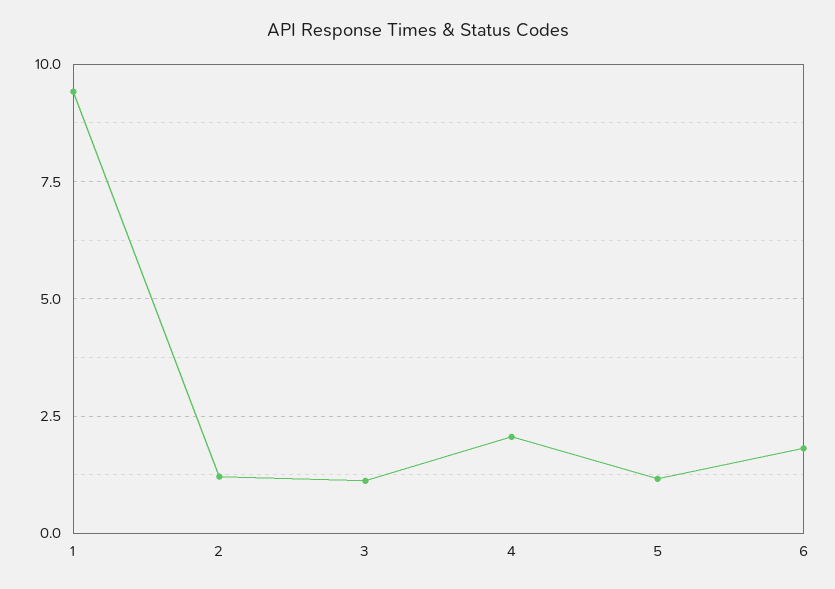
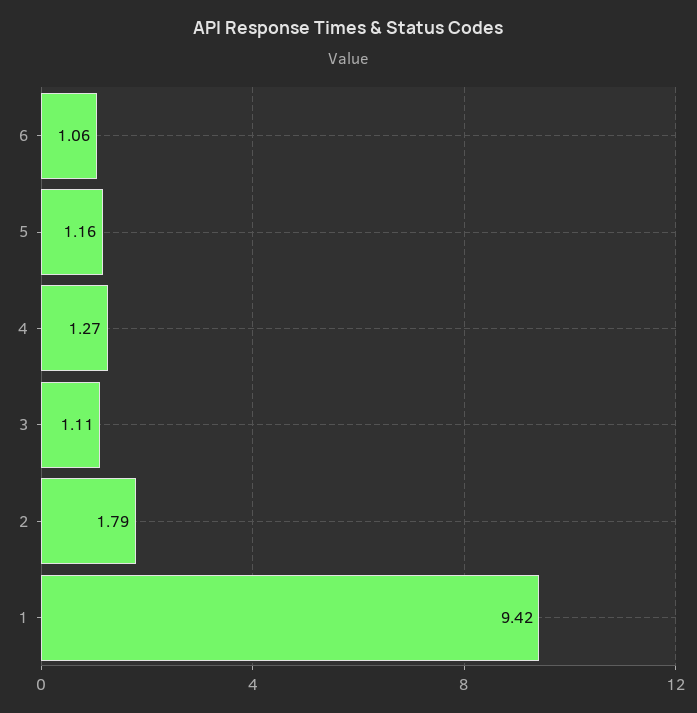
  {
    "1": 9.42,
-   "2": 1.25,
+   "2": 1.79,
    "3": 1.11,
-   "4": 2,
+   "4": 1.27,
    "5": 1.16,
-   "6": 1.75
+   "6": 1.06
  }

